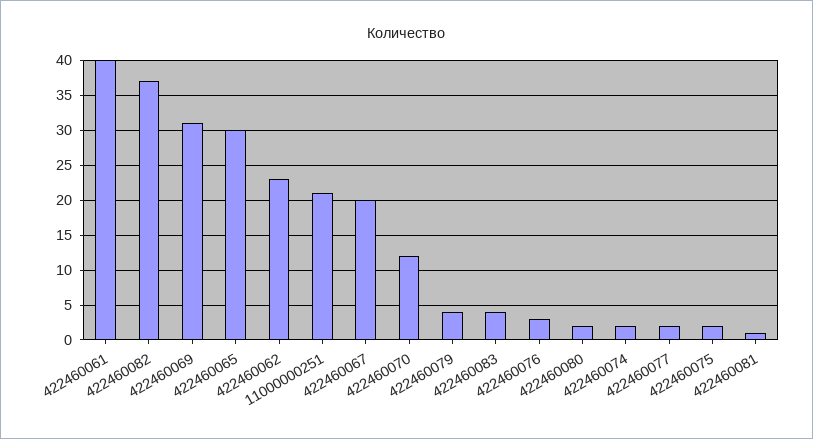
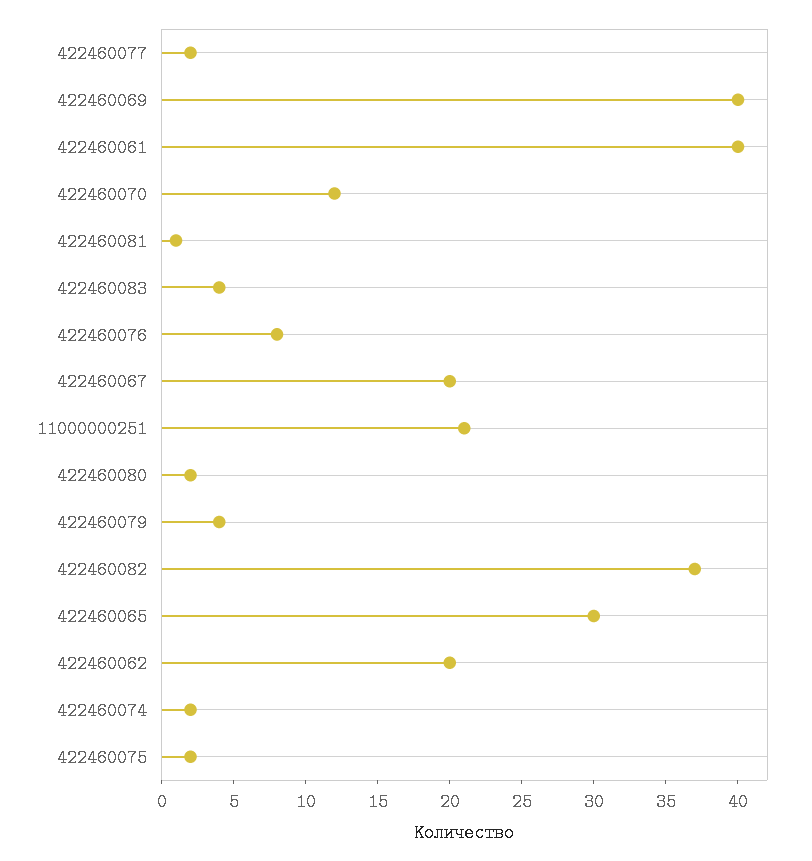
  {
    "422460061": 40,
    "422460082": 37,
-   "422460069": 31,
+   "422460069": 40,
    "422460065": 30,
-   "422460062": 23,
+   "422460062": 20,
    "11000000251": 21,
    "422460067": 20,
    "422460070": 12,
    "422460079": 4,
    "422460083": 4,
-   "422460076": 3,
+   "422460076": 8,
    "422460080": 2,
    "422460074": 2,
    "422460077": 2,
    "422460075": 2,
    "422460081": 1
  }

